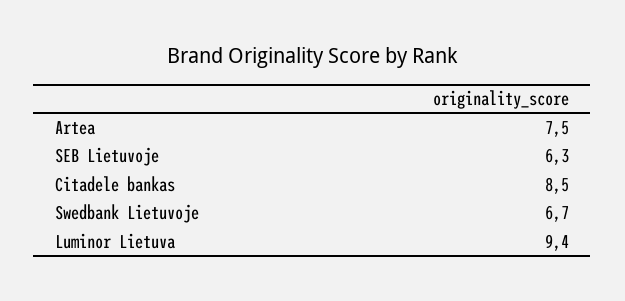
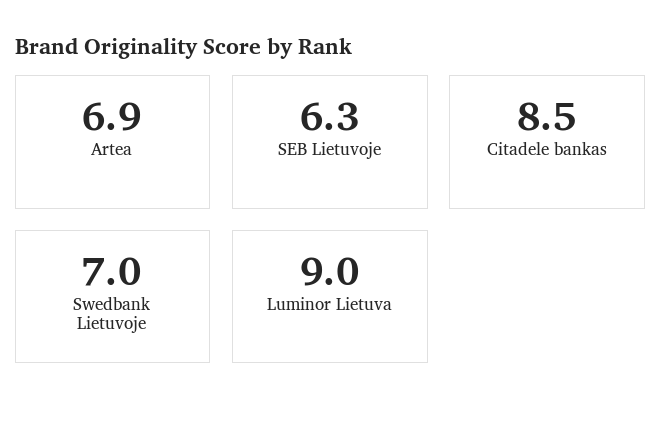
  {
-   "Artea": 7.5,
+   "Artea": 6.9,
    "SEB Lietuvoje": 6.3,
    "Citadele bankas": 8.5,
-   "Swedbank Lietuvoje": 6.7,
+   "Swedbank Lietuvoje": 7,
-   "Luminor Lietuva": 9.4
+   "Luminor Lietuva": 9
  }

